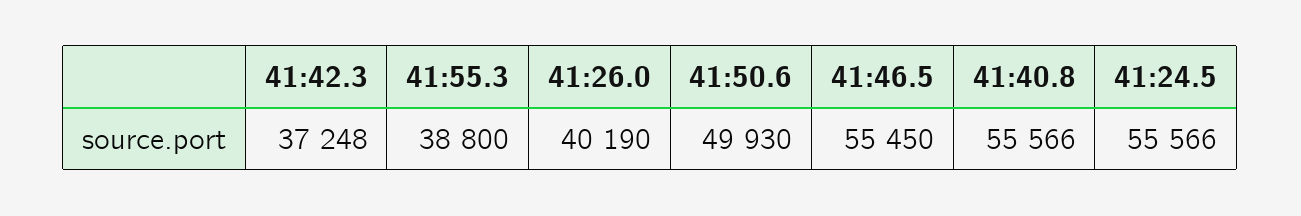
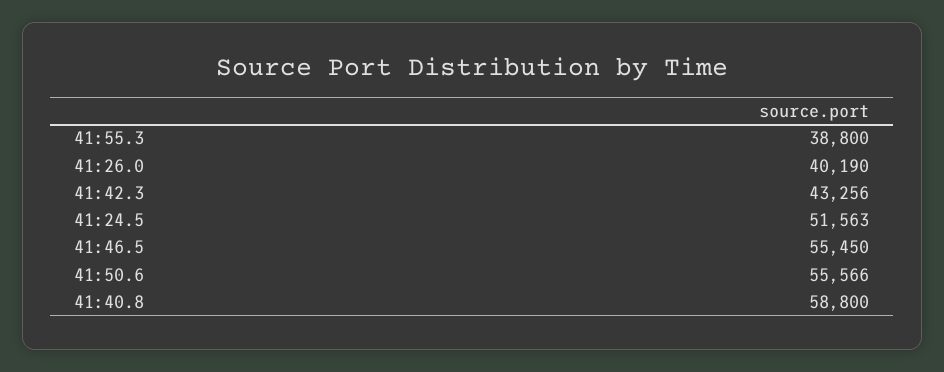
  {
-   "41:42.3": 37248,
+   "41:42.3": 43256,
    "41:55.3": 38800,
    "41:26.0": 40190,
-   "41:50.6": 49930,
+   "41:50.6": 55566,
    "41:46.5": 55450,
-   "41:40.8": 55566,
+   "41:40.8": 58800,
-   "41:24.5": 55566
+   "41:24.5": 51563
  }

